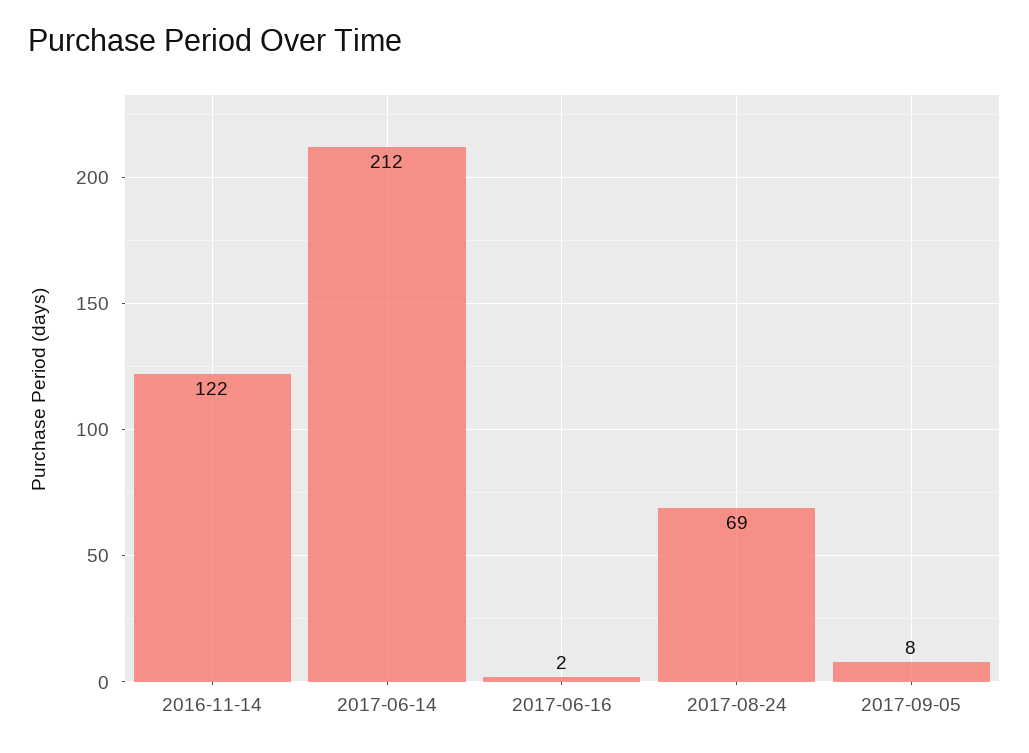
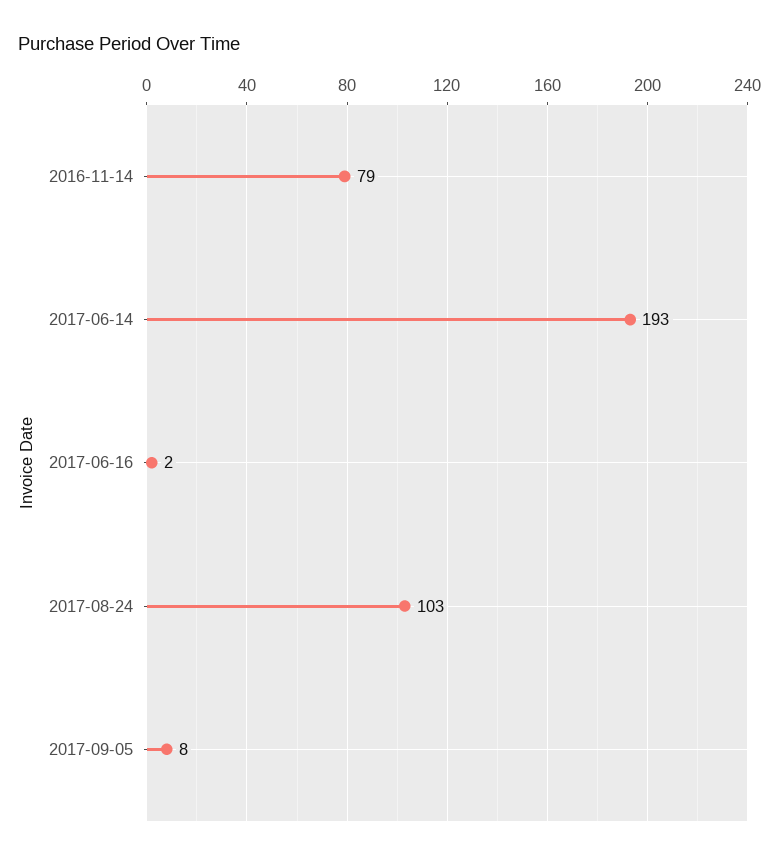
  {
-   "2016-11-14": 122,
+   "2016-11-14": 79,
-   "2017-06-14": 212,
+   "2017-06-14": 193,
    "2017-06-16": 2,
-   "2017-08-24": 69,
+   "2017-08-24": 103,
    "2017-09-05": 8
  }

